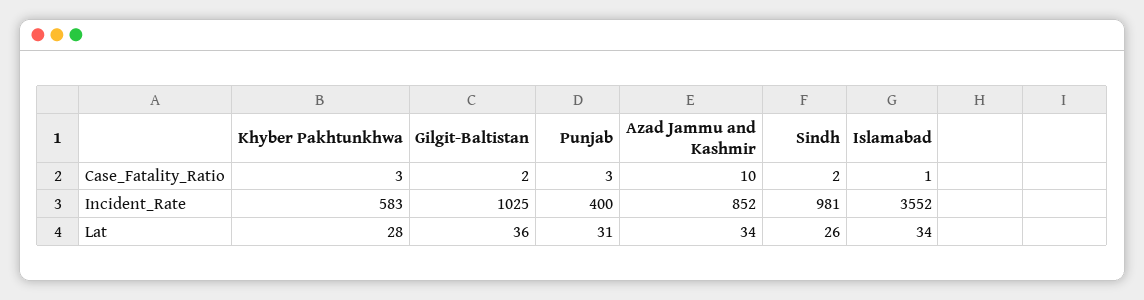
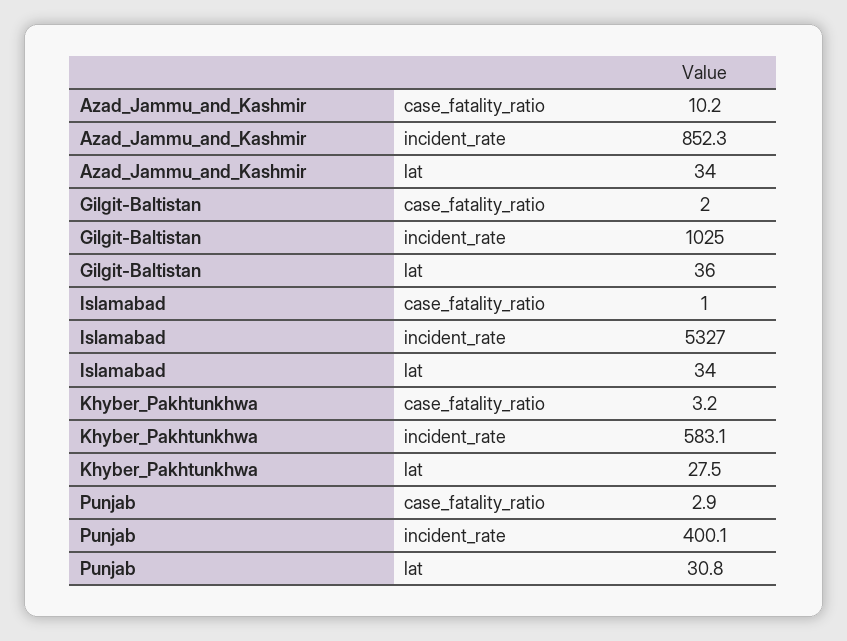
  {
    "Khyber Pakhtunkhwa": {
      "Case_Fatality_Ratio": 3.2,
      "Incident_Rate": 583.1,
      "Lat": 27.5
    },
    "Gilgit-Baltistan": {
      "Case_Fatality_Ratio": 2,
      "Incident_Rate": 1025,
      "Lat": 36
    },
    "Punjab": {
      "Case_Fatality_Ratio": 2.9,
      "Incident_Rate": 400.1,
      "Lat": 30.8
    },
    "Azad Jammu and Kashmir": {
      "Case_Fatality_Ratio": 10.2,
      "Incident_Rate": 852.3,
      "Lat": 34
    },
-   "Sindh": {
-     "Case_Fatality_Ratio": 2,
-     "Incident_Rate": 981,
-     "Lat": 26
-   },
    "Islamabad": {
      "Case_Fatality_Ratio": 1,
-     "Incident_Rate": 3552,
+     "Incident_Rate": 5327,
      "Lat": 34
    }
  }

